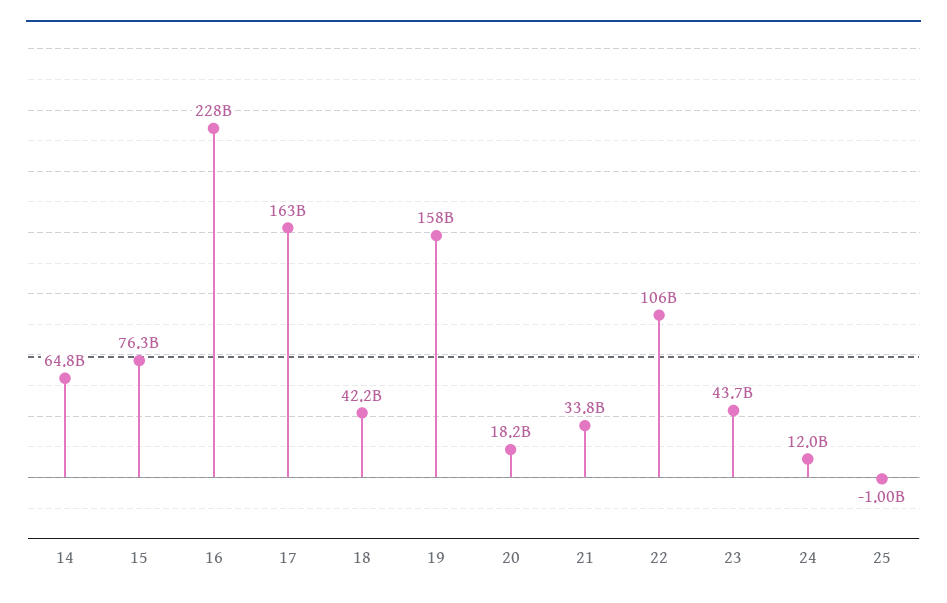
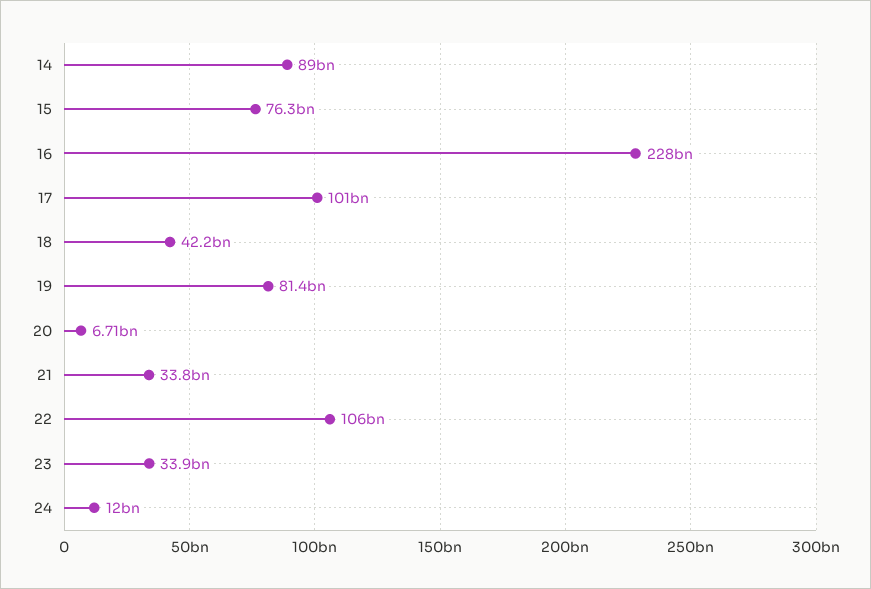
  {
-   "14": 64800000000,
+   "14": 89000000000,
    "15": 76300000000,
    "16": 228000000000,
-   "17": 163000000000,
+   "17": 101000000000,
    "18": 42200000000,
-   "19": 158000000000,
+   "19": 81400000000,
-   "20": 18200000000,
+   "20": 6710000000,
    "21": 33800000000,
    "22": 106000000000,
-   "23": 43700000000,
+   "23": 33900000000,
-   "24": 12000000000,
+   "24": 12000000000
-   "25": -1000000000
  }

